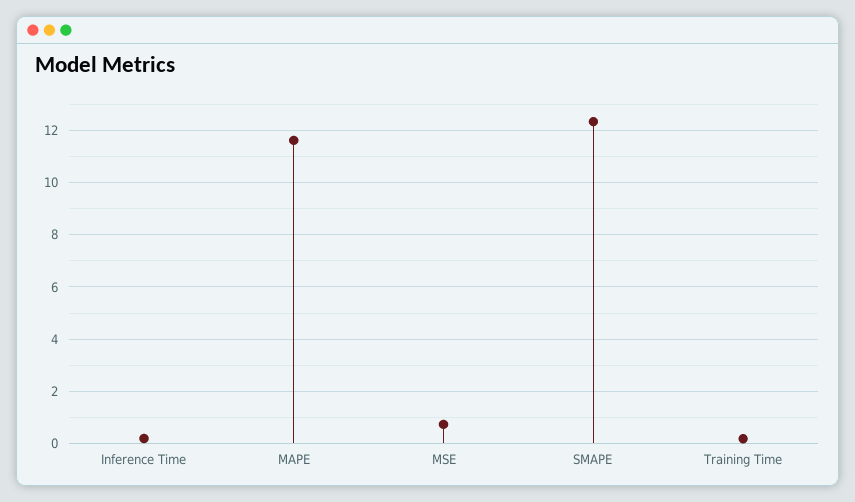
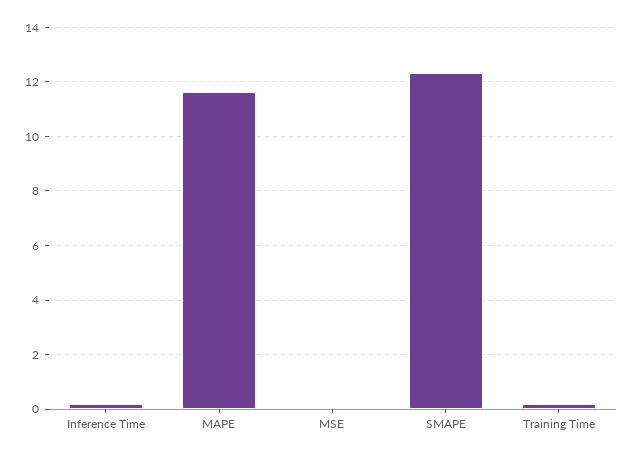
  {
    "Inference Time": 0.25,
    "MAPE": 11.5,
-   "MSE": 0.75,
+   "MSE": 0,
    "SMAPE": 12.25,
    "Training Time": 0.25
  }

